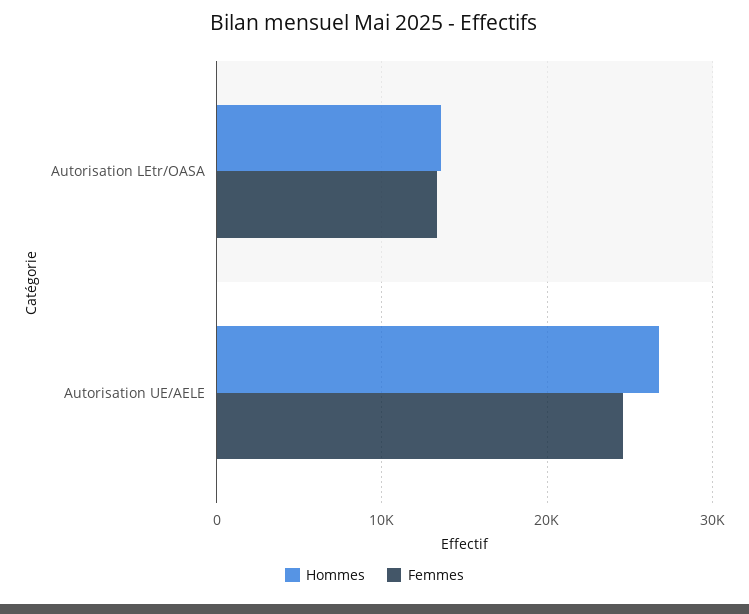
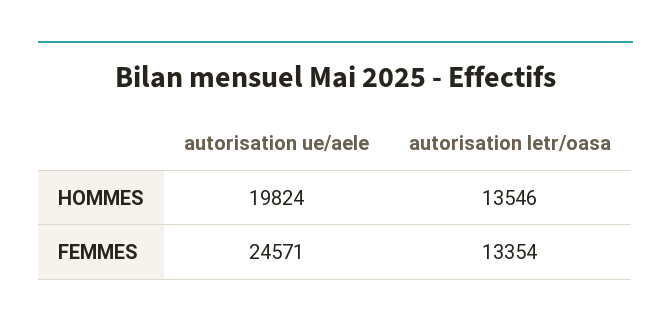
  {
    "Hommes": {
      "Autorisation LEtr/OASA": 13546,
-     "Autorisation UE/AELE": 27000
+     "Autorisation UE/AELE": 19824
    },
    "Femmes": {
      "Autorisation LEtr/OASA": 13354,
      "Autorisation UE/AELE": 24571
    }
  }

